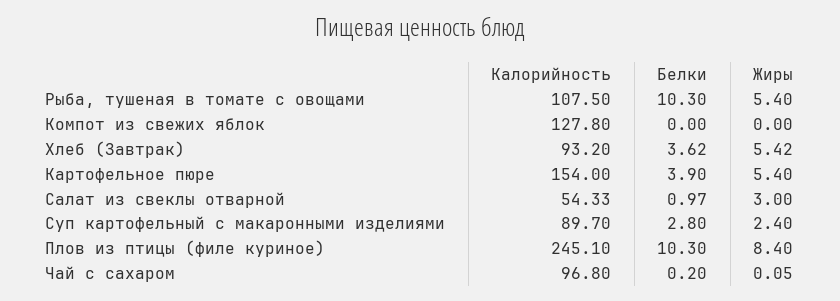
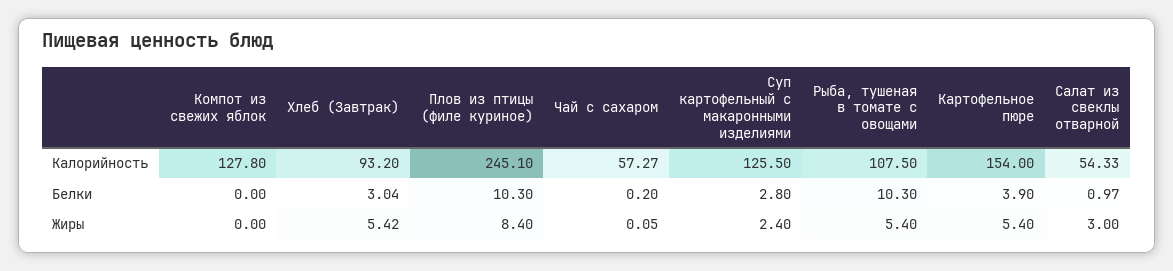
  {
    "Калорийность": {
      "Рыба, тушеная в томате с овощами": 107.5,
      "Компот из свежих яблок": 127.8,
      "Хлеб (Завтрак)": 93.2,
      "Картофельное пюре": 154,
      "Салат из свеклы отварной": 54.33,
-     "Суп картофельный с макаронными изделиями": 89.7,
+     "Суп картофельный с макаронными изделиями": 125.5,
      "Плов из птицы (филе куриное)": 245.1,
-     "Чай с сахаром": 96.8
+     "Чай с сахаром": 57.27
    },
    "Белки": {
      "Рыба, тушеная в томате с овощами": 10.3,
      "Компот из свежих яблок": 0,
-     "Хлеб (Завтрак)": 3.62,
+     "Хлеб (Завтрак)": 3.04,
      "Картофельное пюре": 3.9,
      "Салат из свеклы отварной": 0.97,
      "Суп картофельный с макаронными изделиями": 2.8,
      "Плов из птицы (филе куриное)": 10.3,
      "Чай с сахаром": 0.2
    },
    "Жиры": {
      "Рыба, тушеная в томате с овощами": 5.4,
      "Компот из свежих яблок": 0,
      "Хлеб (Завтрак)": 5.42,
      "Картофельное пюре": 5.4,
      "Салат из свеклы отварной": 3,
      "Суп картофельный с макаронными изделиями": 2.4,
      "Плов из птицы (филе куриное)": 8.4,
      "Чай с сахаром": 0.05
    }
  }

